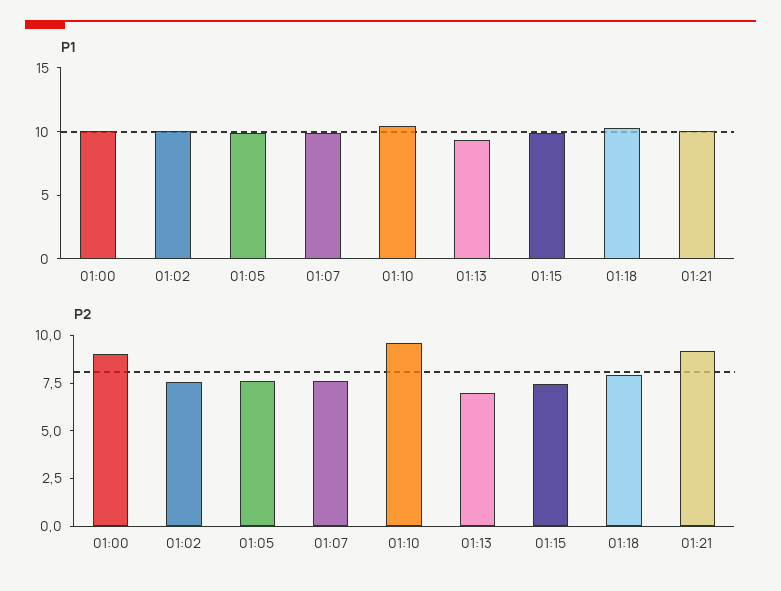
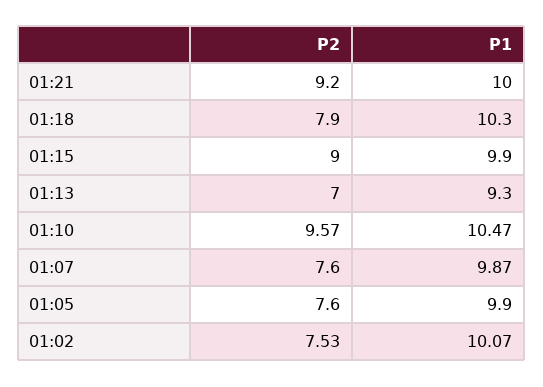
  {
    "P1": {
-     "01:00": 10,
      "01:02": 10.07,
      "01:05": 9.9,
      "01:07": 9.87,
      "01:10": 10.47,
      "01:13": 9.3,
      "01:15": 9.9,
      "01:18": 10.3,
      "01:21": 10
    },
    "P2": {
-     "01:00": 9,
      "01:02": 7.53,
      "01:05": 7.6,
      "01:07": 7.6,
      "01:10": 9.57,
      "01:13": 7,
-     "01:15": 7.5,
+     "01:15": 9,
      "01:18": 7.9,
      "01:21": 9.2
    }
  }

